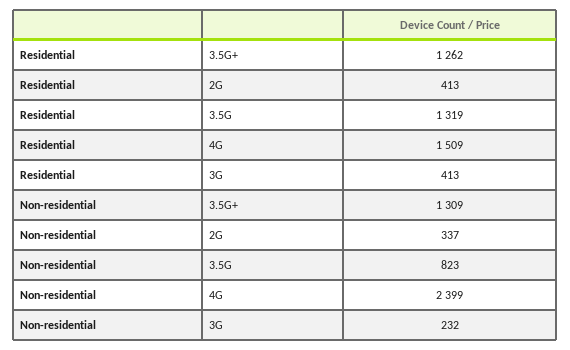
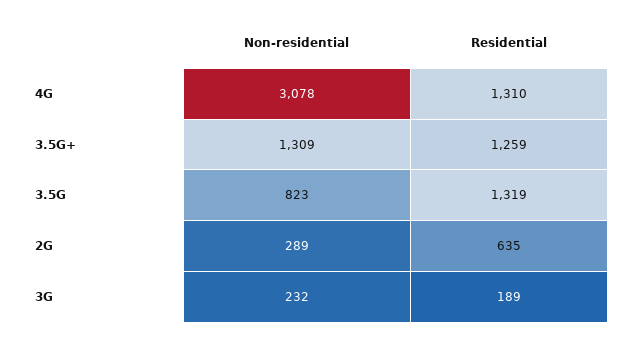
  {
    "Residential": {
-     "3.5G+": 1262,
+     "3.5G+": 1259,
-     "2G": 413,
+     "2G": 635,
      "3.5G": 1319,
-     "4G": 1509,
+     "4G": 1310,
-     "3G": 413
+     "3G": 189
    },
    "Non-residential": {
      "3.5G+": 1309,
-     "2G": 337,
+     "2G": 289,
      "3.5G": 823,
-     "4G": 2399,
+     "4G": 3078,
      "3G": 232
    }
  }

